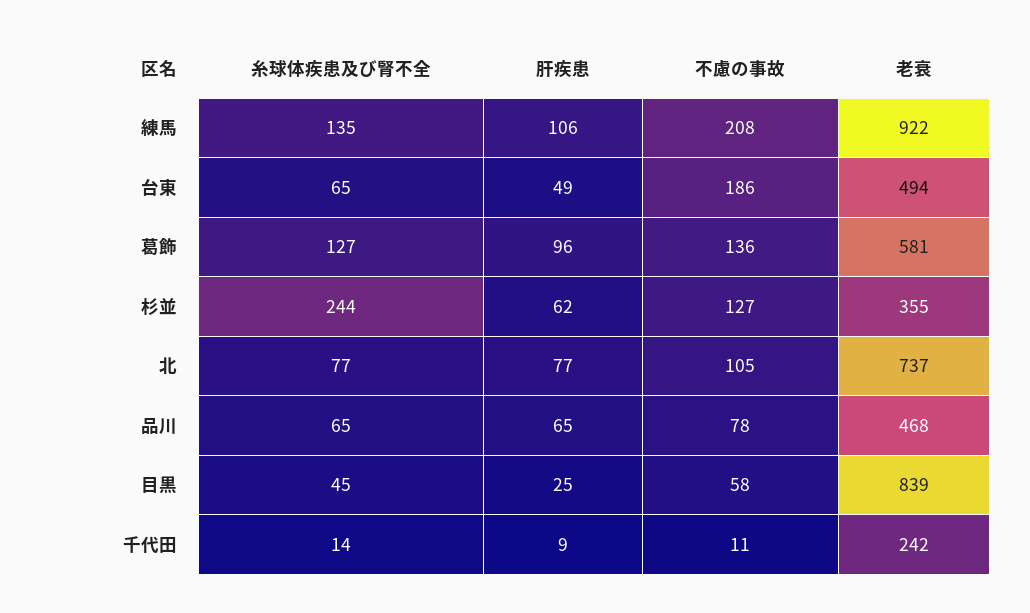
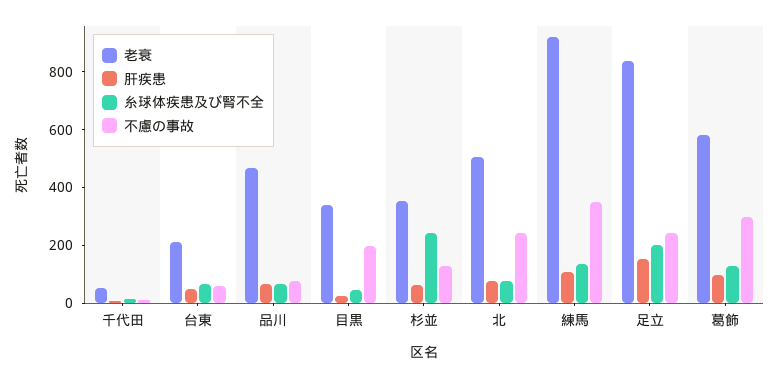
  {
    "糸球体疾患及び腎不全": {
      "練馬": 135,
      "台東": 65,
      "葛飾": 127,
      "杉並": 244,
      "北": 77,
      "品川": 65,
      "目黒": 45,
-     "千代田": 14
+     "千代田": 14,
+     "足立": 200
    },
    "肝疾患": {
      "練馬": 106,
      "台東": 49,
      "葛飾": 96,
      "杉並": 62,
      "北": 77,
      "品川": 65,
      "目黒": 25,
-     "千代田": 9
+     "千代田": 9,
+     "足立": 150
    },
    "不慮の事故": {
-     "練馬": 208,
+     "練馬": 350,
-     "台東": 186,
+     "台東": 50,
-     "葛飾": 136,
+     "葛飾": 300,
      "杉並": 127,
-     "北": 105,
+     "北": 250,
      "品川": 78,
-     "目黒": 58,
+     "目黒": 200,
-     "千代田": 11
+     "千代田": 11,
+     "足立": 250
    },
    "老衰": {
      "練馬": 922,
-     "台東": 494,
+     "台東": 200,
      "葛飾": 581,
      "杉並": 355,
-     "北": 737,
+     "北": 500,
      "品川": 468,
-     "目黒": 839,
+     "目黒": 350,
-     "千代田": 242
+     "千代田": 50,
+     "足立": 850
    }
  }

